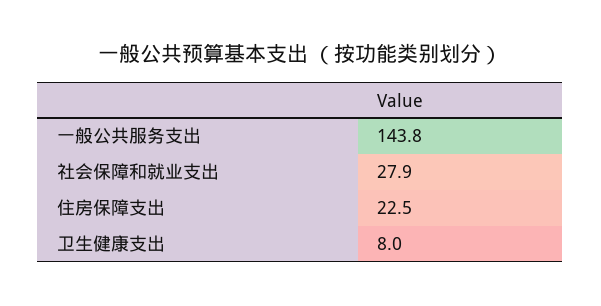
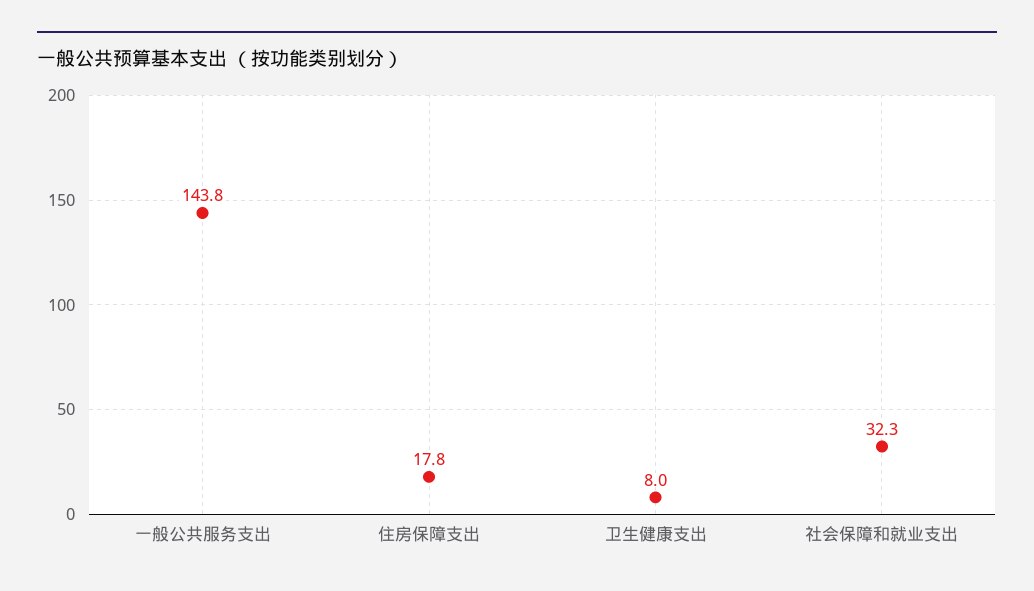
  {
    "一般公共服务支出": 143.8,
-   "社会保障和就业支出": 27.9,
+   "社会保障和就业支出": 32.3,
-   "住房保障支出": 22.5,
+   "住房保障支出": 17.8,
    "卫生健康支出": 8
  }

